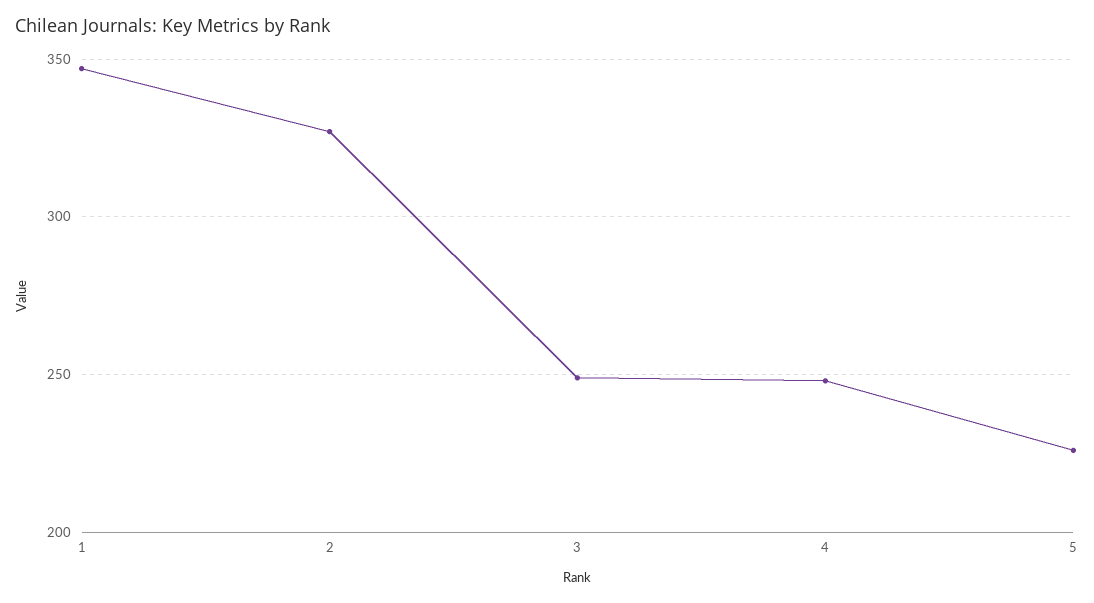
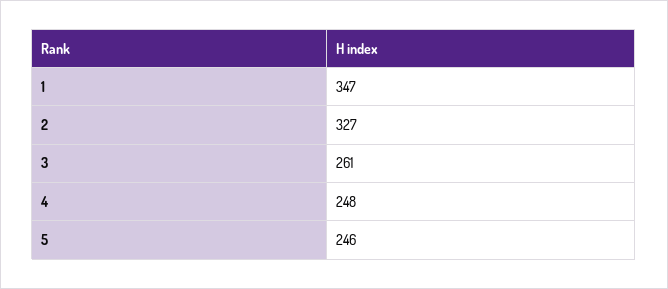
  {
    "1": 347,
    "2": 327,
-   "3": 250,
+   "3": 261,
    "4": 248,
-   "5": 225
+   "5": 246
  }

